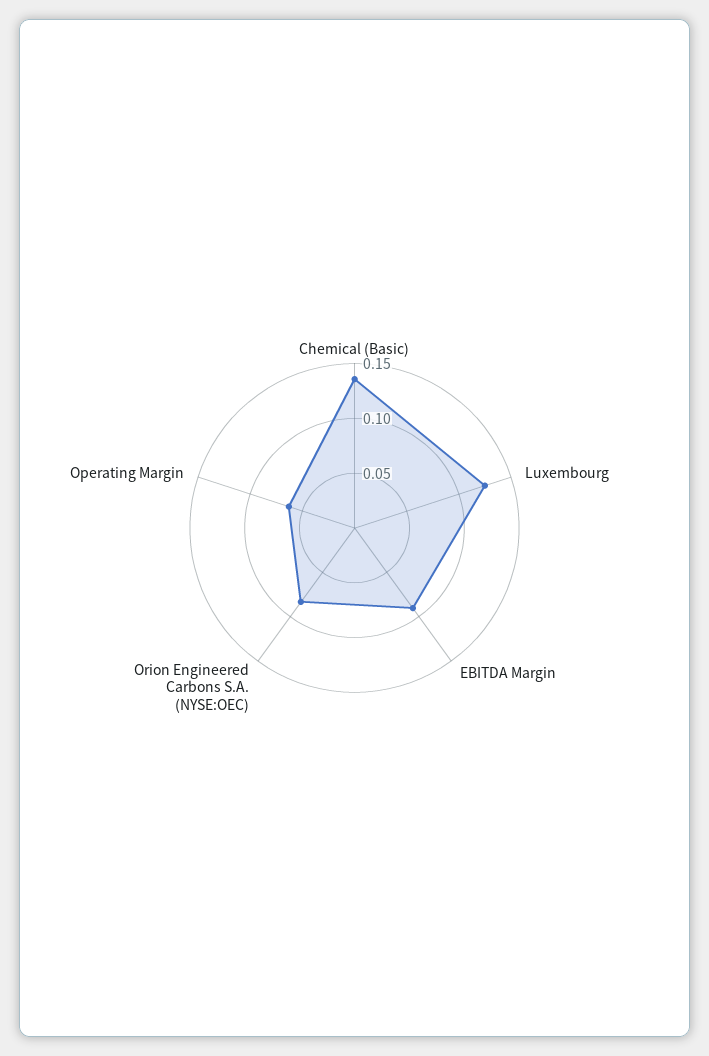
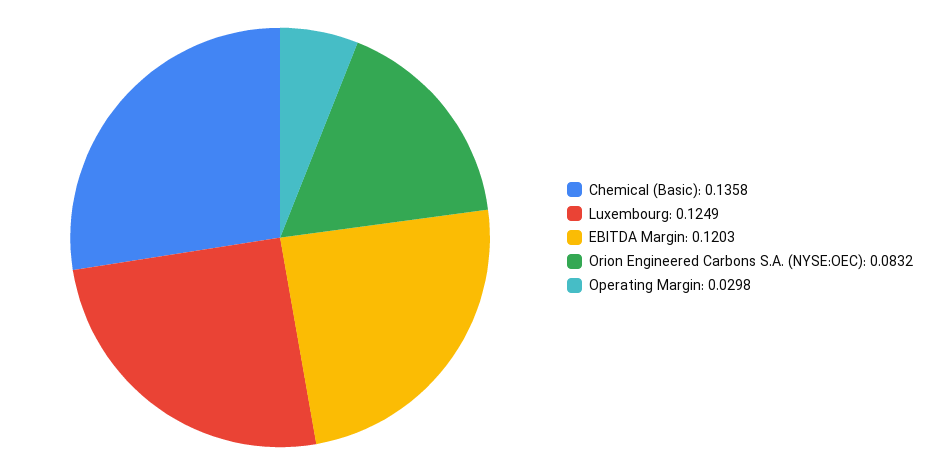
  {
    "Chemical (Basic)": 0.1358,
    "Luxembourg": 0.1249,
-   "EBITDA Margin": 0.09,
+   "EBITDA Margin": 0.1203,
    "Orion Engineered Carbons S.A. (NYSE:OEC)": 0.0832,
-   "Operating Margin": 0.06
+   "Operating Margin": 0.0298
  }

